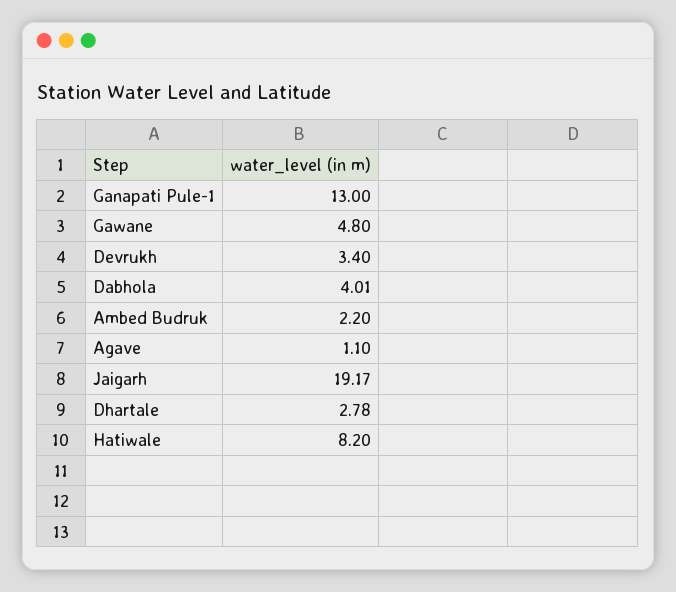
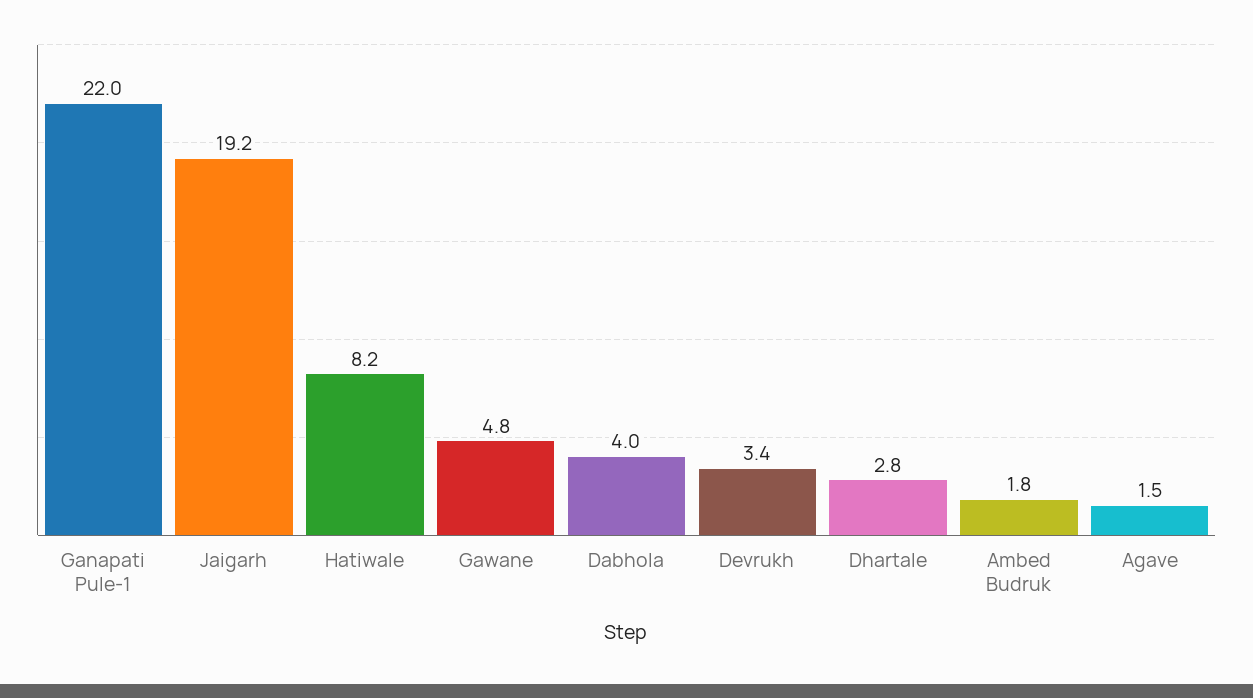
  {
-   "Ganapati Pule-1": 13,
+   "Ganapati Pule-1": 22,
    "Gawane": 4.8,
    "Devrukh": 3.4,
    "Dabhola": 4.01,
-   "Ambed Budruk": 2.2,
+   "Ambed Budruk": 1.8,
-   "Agave": 1.1,
+   "Agave": 1.5,
    "Jaigarh": 19.17,
    "Dhartale": 2.78,
    "Hatiwale": 8.2
  }

